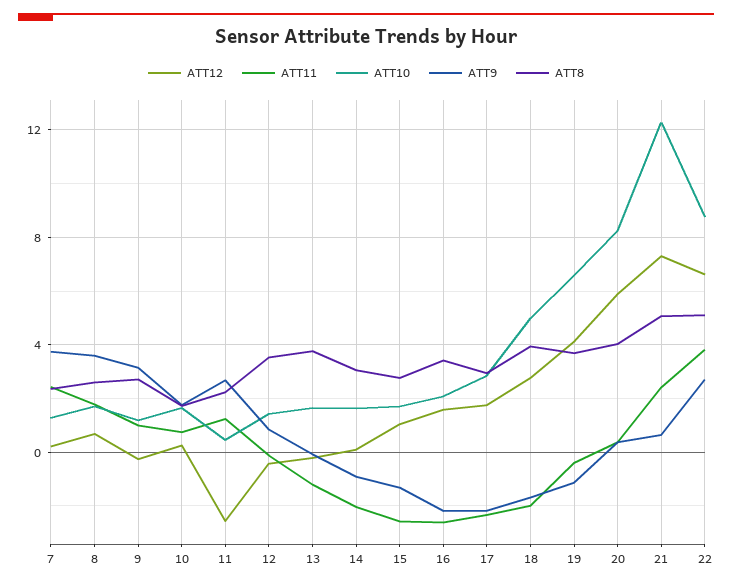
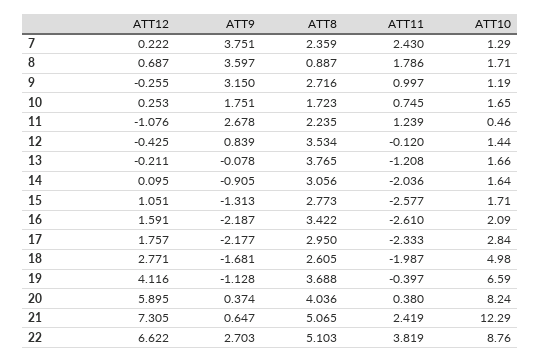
  {
    "ATT12": {
      "7": 0.222,
      "8": 0.687,
      "9": -0.255,
      "10": 0.253,
-     "11": -2.5,
+     "11": -1.076,
      "12": -0.425,
      "13": -0.211,
      "14": 0.095,
      "15": 1.051,
      "16": 1.591,
      "17": 1.757,
      "18": 2.771,
      "19": 4.116,
      "20": 5.895,
      "21": 7.305,
      "22": 6.622
    },
    "ATT11": {
      "7": 2.43,
      "8": 1.786,
      "9": 0.997,
      "10": 0.745,
      "11": 1.239,
      "12": -0.12,
      "13": -1.208,
      "14": -2.036,
      "15": -2.577,
      "16": -2.61,
      "17": -2.333,
      "18": -1.987,
      "19": -0.397,
      "20": 0.38,
      "21": 2.419,
      "22": 3.819
    },
    "ATT10": {
      "7": 1.29,
      "8": 1.71,
      "9": 1.19,
      "10": 1.65,
      "11": 0.46,
      "12": 1.44,
      "13": 1.66,
      "14": 1.64,
      "15": 1.71,
      "16": 2.09,
      "17": 2.84,
      "18": 4.98,
      "19": 6.59,
      "20": 8.24,
      "21": 12.29,
      "22": 8.76
    },
    "ATT9": {
      "7": 3.751,
      "8": 3.597,
      "9": 3.15,
      "10": 1.751,
      "11": 2.678,
      "12": 0.839,
      "13": -0.078,
      "14": -0.905,
      "15": -1.313,
      "16": -2.187,
      "17": -2.177,
      "18": -1.681,
      "19": -1.128,
      "20": 0.374,
      "21": 0.647,
      "22": 2.703
    },
    "ATT8": {
      "7": 2.359,
-     "8": 2.5,
+     "8": 0.887,
      "9": 2.716,
      "10": 1.723,
      "11": 2.235,
      "12": 3.534,
      "13": 3.765,
      "14": 3.056,
      "15": 2.773,
      "16": 3.422,
      "17": 2.95,
-     "18": 4,
+     "18": 2.605,
      "19": 3.688,
      "20": 4.036,
      "21": 5.065,
      "22": 5.103
    }
  }

